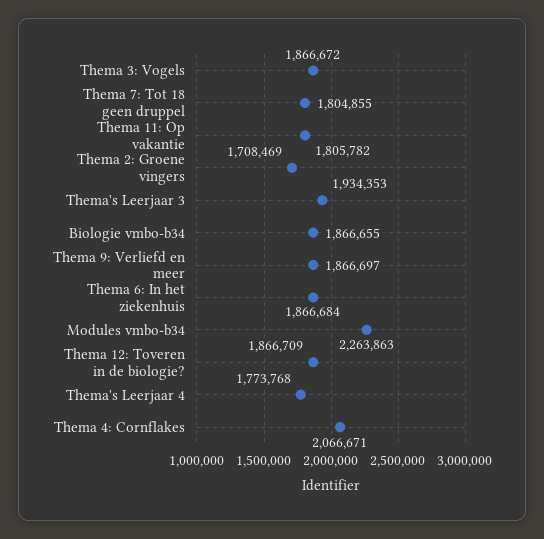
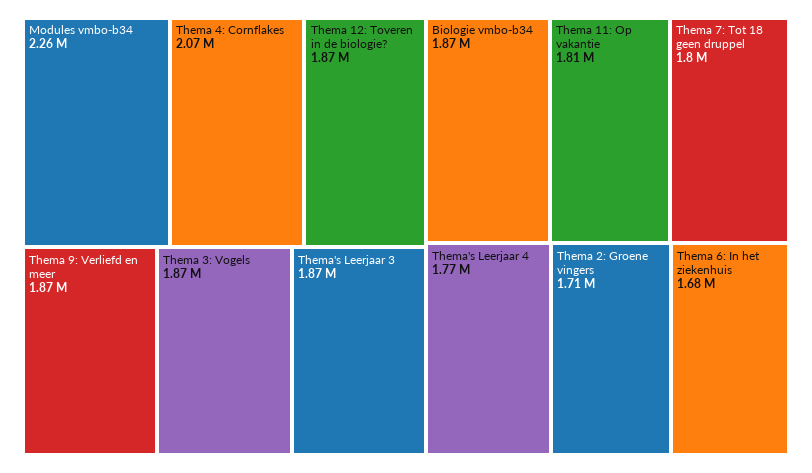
  {
    "Thema 3: Vogels": 1866672,
    "Thema 7: Tot 18 geen druppel": 1804855,
    "Thema 11: Op vakantie": 1805782,
    "Thema 2: Groene vingers": 1708469,
-   "Thema's Leerjaar 3": 1934353,
+   "Thema's Leerjaar 3": 1870000,
    "Biologie vmbo-b34": 1866655,
    "Thema 9: Verliefd en meer": 1866697,
-   "Thema 6: In het ziekenhuis": 1866684,
+   "Thema 6: In het ziekenhuis": 1680000,
    "Modules vmbo-b34": 2263863,
    "Thema 12: Toveren in de biologie?": 1866709,
    "Thema's Leerjaar 4": 1773768,
    "Thema 4: Cornflakes": 2066671
  }

